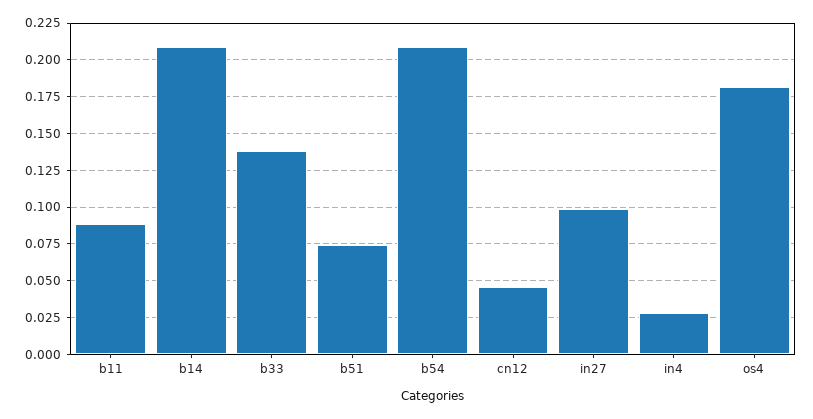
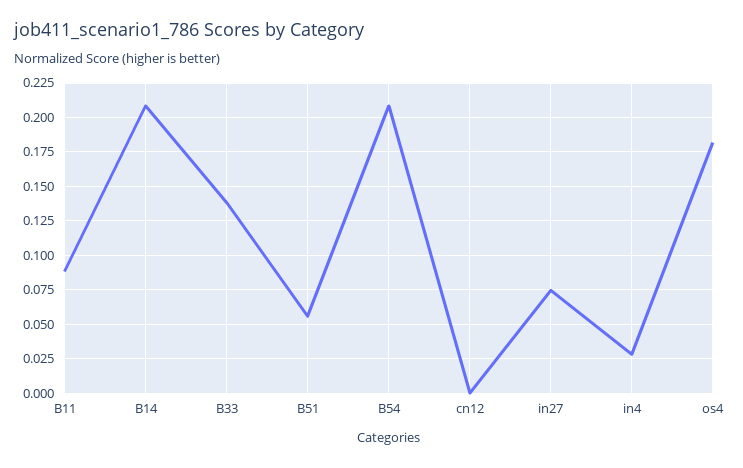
  {
    "b11": 0.09,
    "b14": 0.21,
    "b33": 0.14,
-   "b51": 0.075,
+   "b51": 0.055,
    "b54": 0.21,
-   "cn12": 0.045,
+   "cn12": 0,
-   "in27": 0.1,
+   "in27": 0.075,
    "in4": 0.03,
    "os4": 0.18
  }

